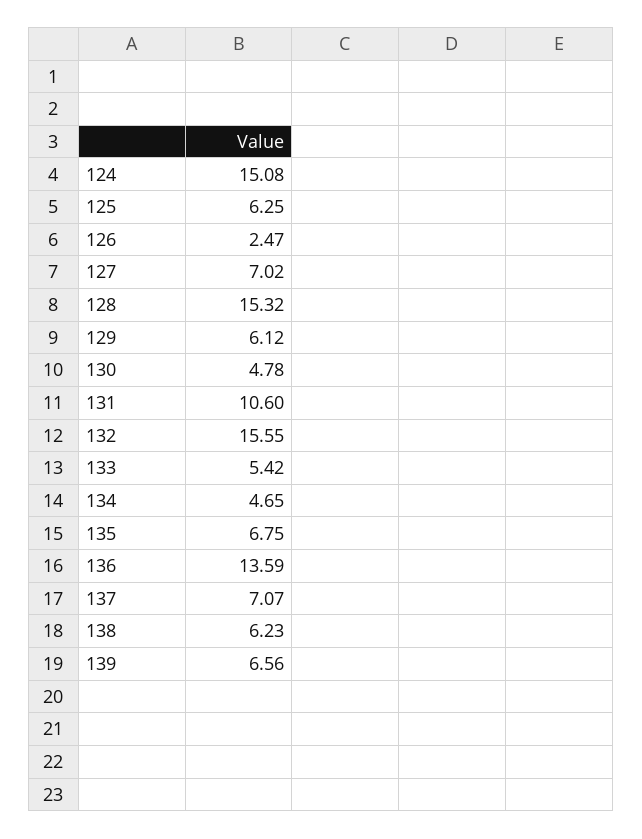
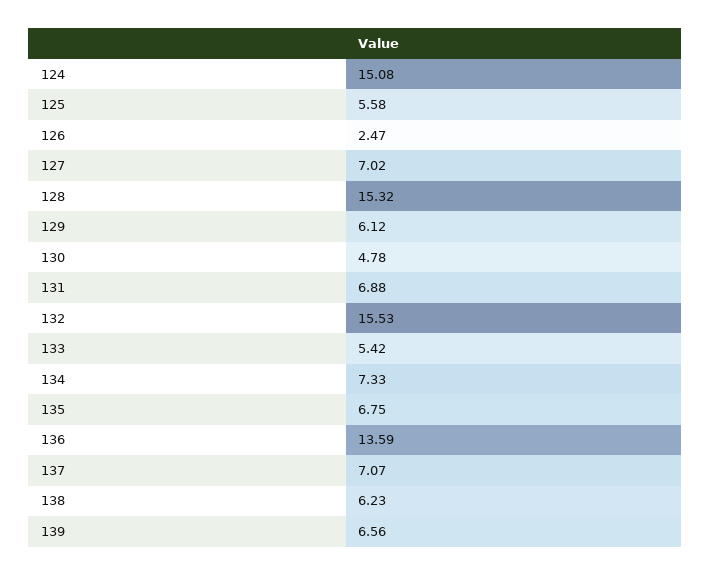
  {
    "124": 15.08,
-   "125": 6.25,
+   "125": 5.58,
    "126": 2.47,
    "127": 7.02,
    "128": 15.32,
    "129": 6.12,
    "130": 4.78,
-   "131": 10.6,
+   "131": 6.88,
-   "132": 15.55,
+   "132": 15.53,
    "133": 5.42,
-   "134": 4.65,
+   "134": 7.33,
    "135": 6.75,
    "136": 13.59,
    "137": 7.07,
    "138": 6.23,
    "139": 6.56
  }

